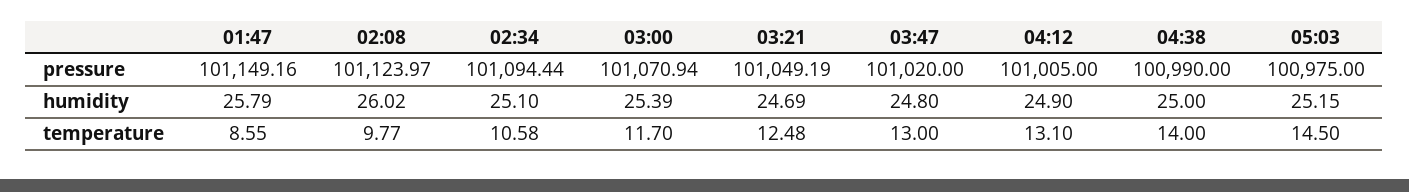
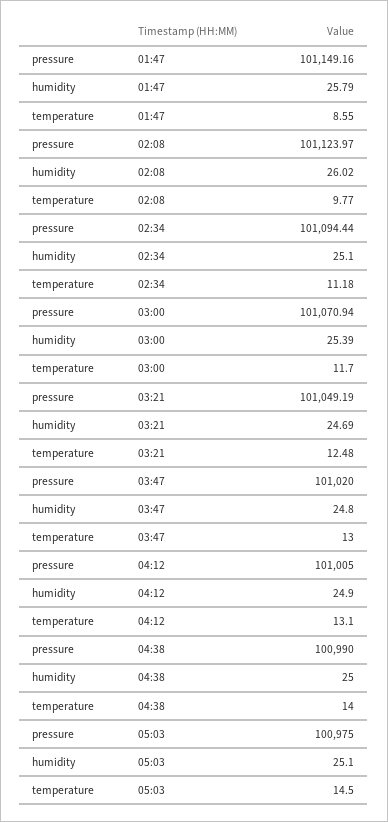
  {
    "01:47": {
      "pressure": 101149.16,
      "humidity": 25.79,
      "temperature": 8.55
    },
    "02:08": {
      "pressure": 101123.97,
      "humidity": 26.02,
      "temperature": 9.77
    },
    "02:34": {
      "pressure": 101094.44,
      "humidity": 25.1,
-     "temperature": 10.58
+     "temperature": 11.18
    },
    "03:00": {
      "pressure": 101070.94,
      "humidity": 25.39,
      "temperature": 11.7
    },
    "03:21": {
      "pressure": 101049.19,
      "humidity": 24.69,
      "temperature": 12.48
    },
    "03:47": {
      "pressure": 101020,
      "humidity": 24.8,
      "temperature": 13
    },
    "04:12": {
      "pressure": 101005,
      "humidity": 24.9,
      "temperature": 13.1
    },
    "04:38": {
      "pressure": 100990,
      "humidity": 25,
      "temperature": 14
    },
    "05:03": {
      "pressure": 100975,
-     "humidity": 25.15,
+     "humidity": 25.1,
      "temperature": 14.5
    }
  }

